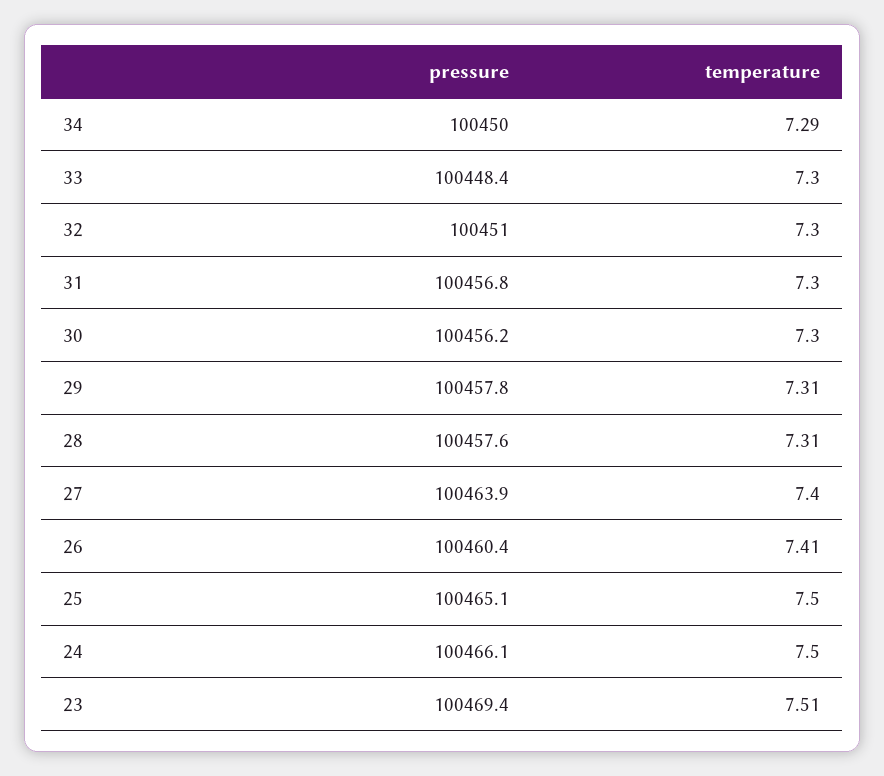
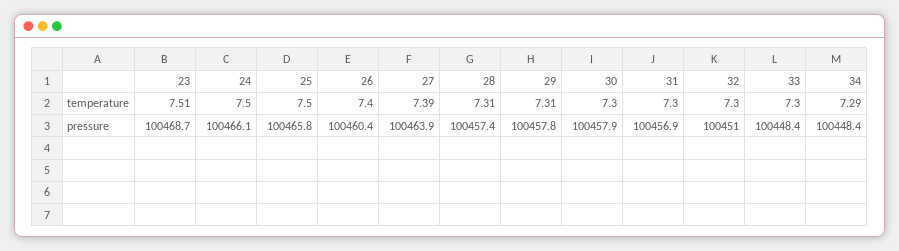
  {
    "pressure": {
-     "34": 100450,
+     "34": 100448.4,
      "33": 100448.4,
      "32": 100451,
-     "31": 100456.8,
+     "31": 100456.9,
-     "30": 100456.2,
+     "30": 100457.9,
      "29": 100457.8,
-     "28": 100457.6,
+     "28": 100457.4,
      "27": 100463.9,
      "26": 100460.4,
-     "25": 100465.1,
+     "25": 100465.8,
      "24": 100466.1,
-     "23": 100469.4
+     "23": 100468.7
    },
    "temperature": {
      "34": 7.29,
      "33": 7.3,
      "32": 7.3,
      "31": 7.3,
      "30": 7.3,
      "29": 7.31,
      "28": 7.31,
-     "27": 7.4,
+     "27": 7.39,
-     "26": 7.41,
+     "26": 7.4,
      "25": 7.5,
      "24": 7.5,
      "23": 7.51
    }
  }

